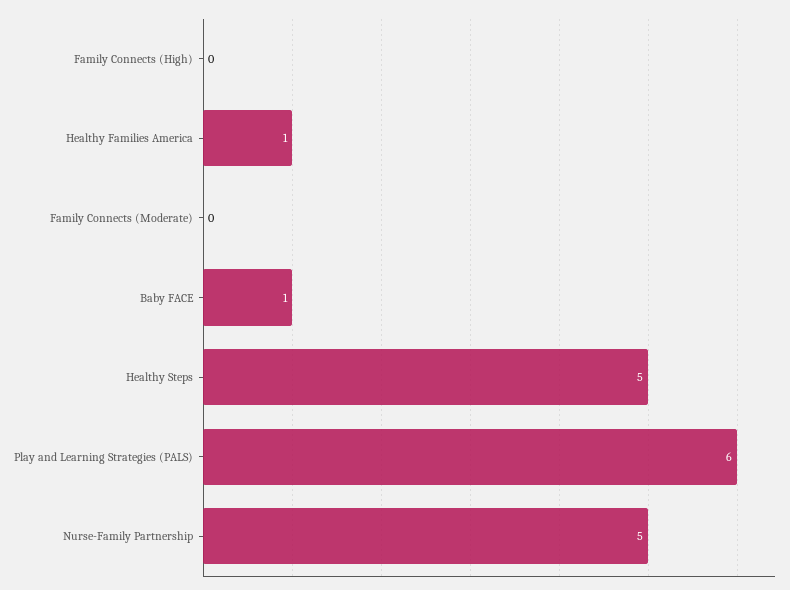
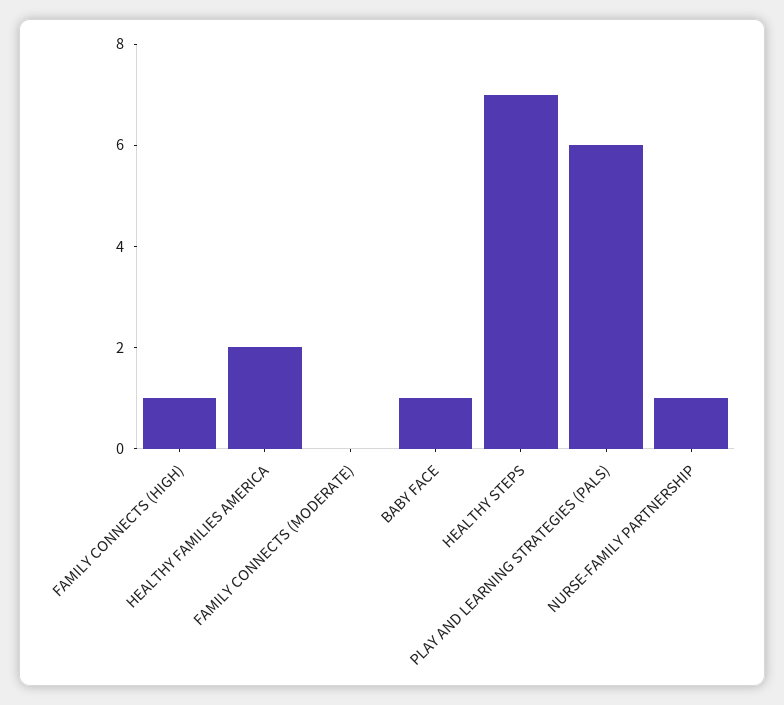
  {
-   "Family Connects (High)": 0,
+   "Family Connects (High)": 1,
-   "Healthy Families America": 1,
+   "Healthy Families America": 2,
    "Family Connects (Moderate)": 0,
    "Baby FACE": 1,
-   "Healthy Steps": 5,
+   "Healthy Steps": 7,
    "Play and Learning Strategies (PALS)": 6,
-   "Nurse-Family Partnership": 5
+   "Nurse-Family Partnership": 1
  }

